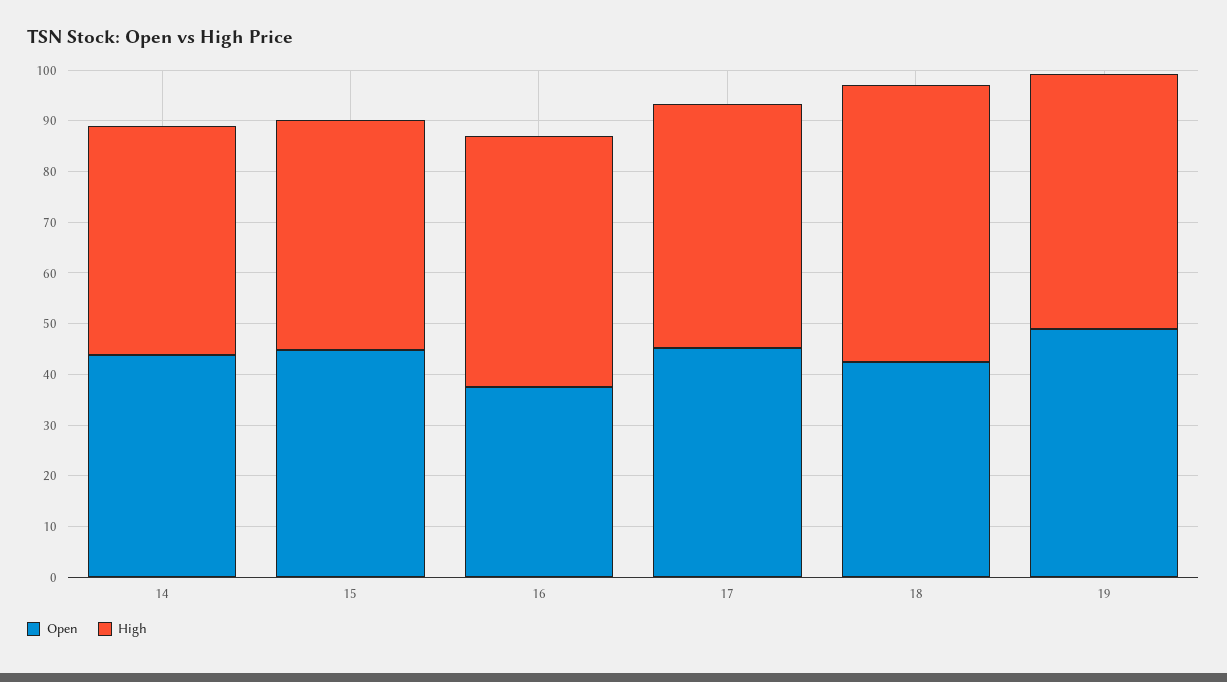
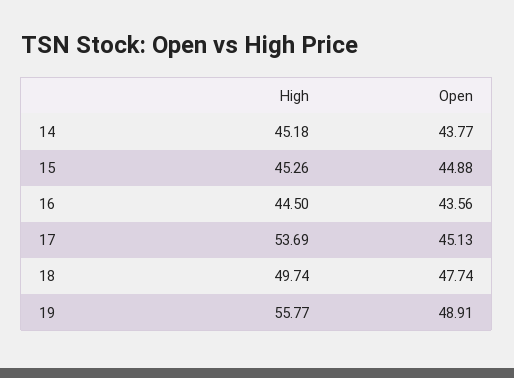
  {
    "Open": {
      "14": 43.77,
      "15": 44.88,
-     "16": 38,
+     "16": 43.56,
      "17": 45.13,
-     "18": 42,
+     "18": 47.74,
      "19": 48.91
    },
    "High": {
      "14": 45.18,
      "15": 45.26,
-     "16": 50,
+     "16": 44.5,
-     "17": 48,
+     "17": 53.69,
-     "18": 54,
+     "18": 49.74,
-     "19": 50
+     "19": 55.77
    }
  }

